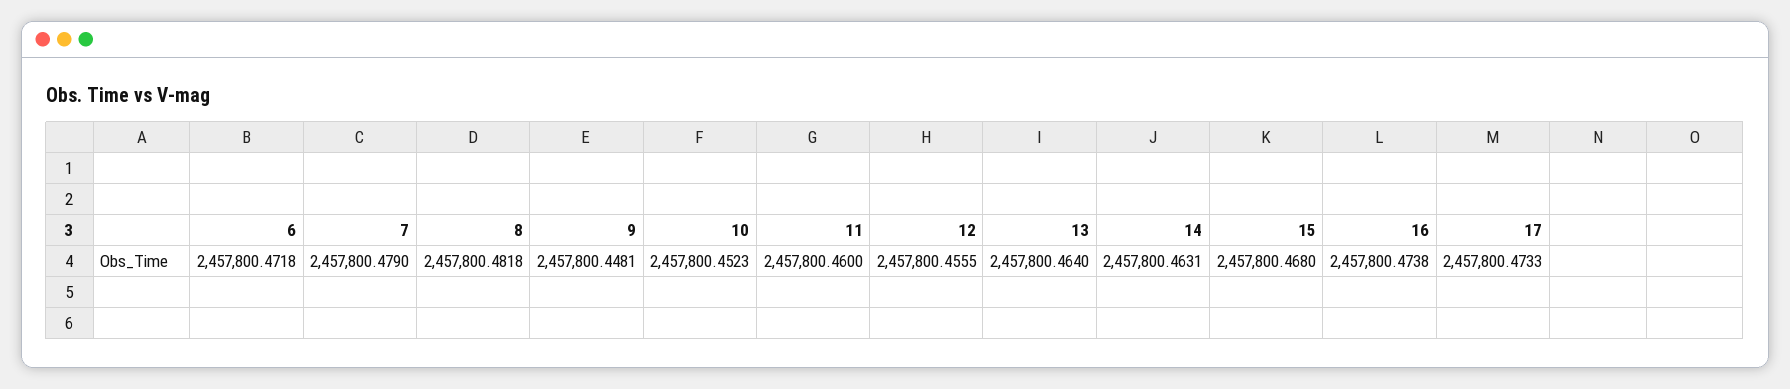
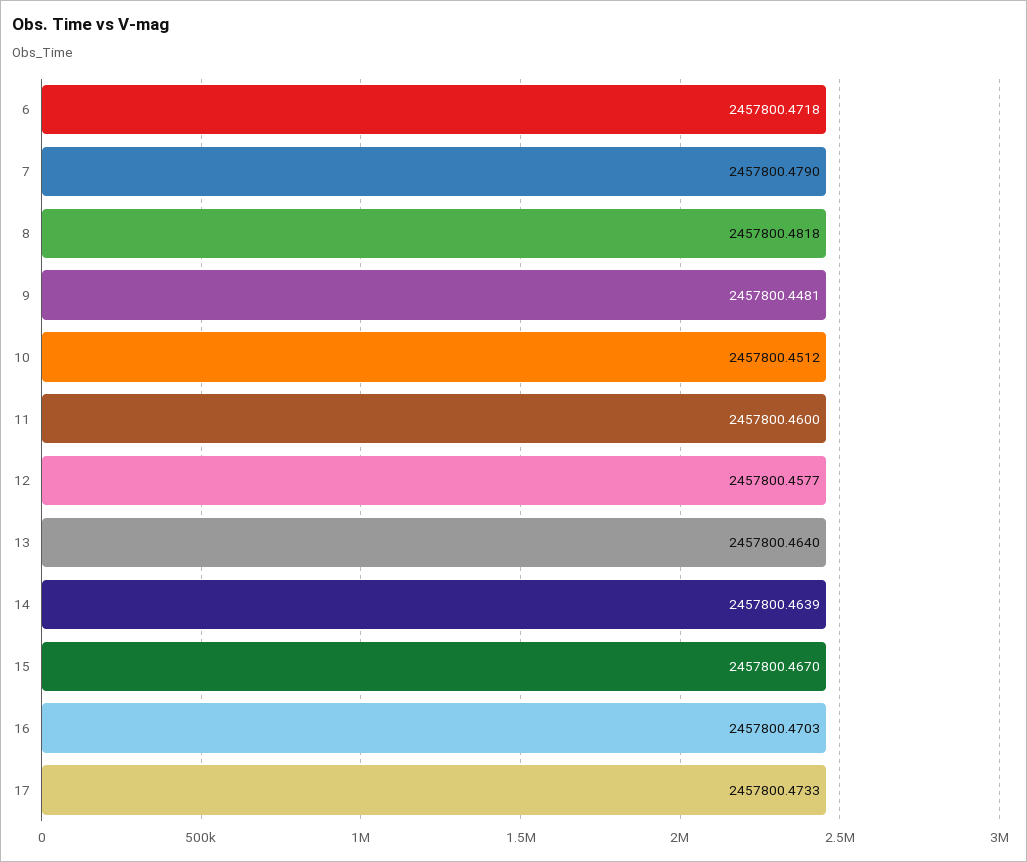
  {
    "6": 2457800.4718,
    "7": 2457800.479,
    "8": 2457800.4818,
    "9": 2457800.4481,
-   "10": 2457800.4523,
+   "10": 2457800.4512,
    "11": 2457800.46,
-   "12": 2457800.4555,
+   "12": 2457800.4577,
    "13": 2457800.464,
-   "14": 2457800.4631,
+   "14": 2457800.4639,
-   "15": 2457800.468,
+   "15": 2457800.467,
-   "16": 2457800.4738,
+   "16": 2457800.4703,
    "17": 2457800.4733
  }

